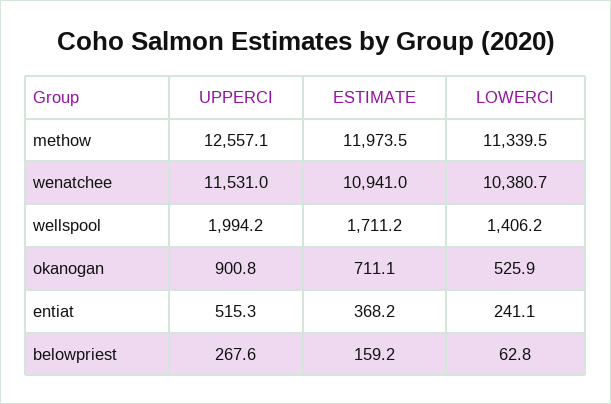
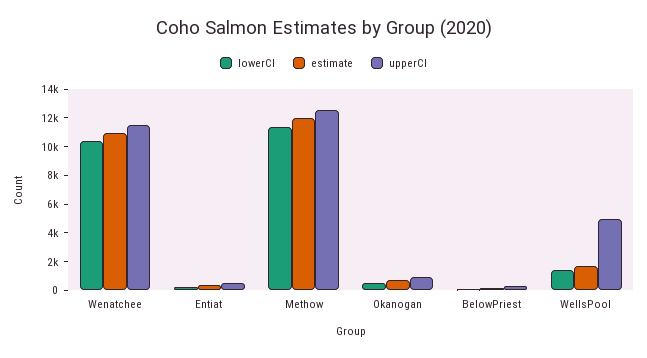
  {
    "UPPERCI": {
      "methow": 12557.1,
      "wenatchee": 11531,
-     "wellspool": 1994.2,
+     "wellspool": 5000,
      "okanogan": 900.8,
      "entiat": 515.3,
      "belowpriest": 267.6
    },
    "ESTIMATE": {
      "methow": 11973.5,
      "wenatchee": 10941,
      "wellspool": 1711.2,
      "okanogan": 711.1,
      "entiat": 368.2,
      "belowpriest": 159.2
    },
    "LOWERCI": {
      "methow": 11339.5,
      "wenatchee": 10380.7,
      "wellspool": 1406.2,
      "okanogan": 525.9,
      "entiat": 241.1,
      "belowpriest": 62.8
    }
  }

